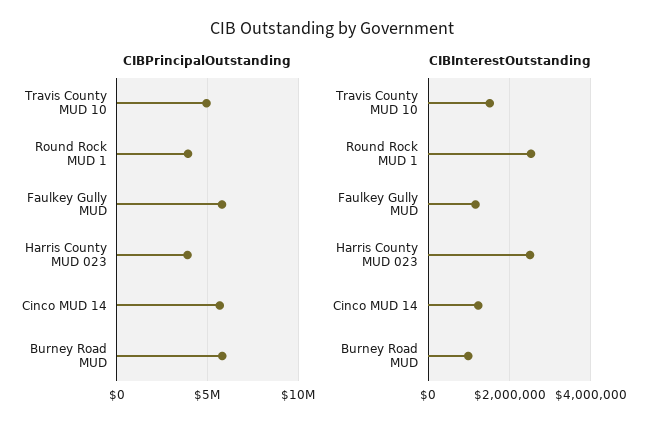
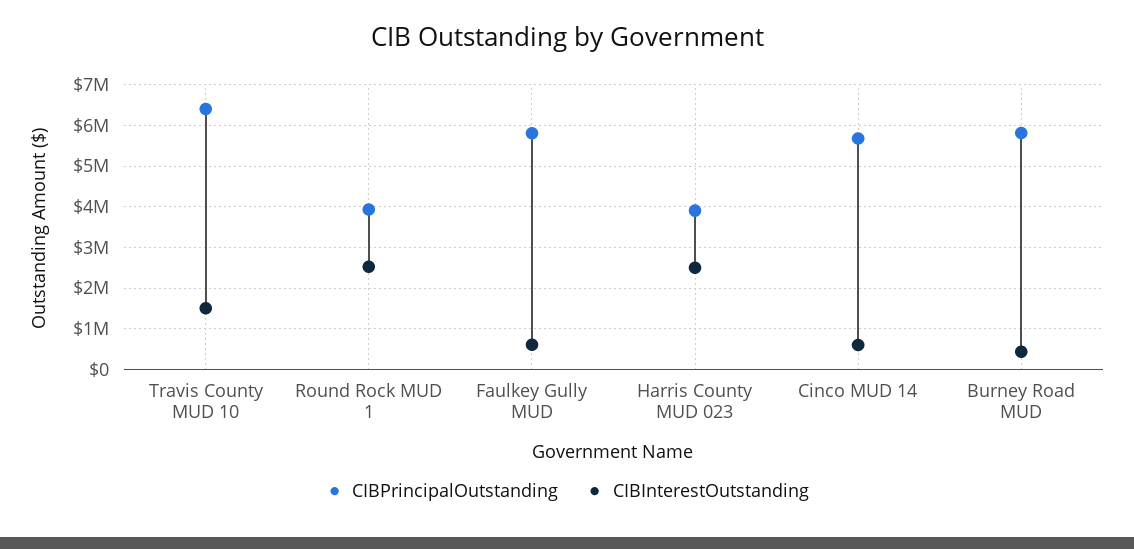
  {
    "CIBPrincipalOutstanding": {
-     "Travis County MUD 10": 5000000,
+     "Travis County MUD 10": 6400000,
      "Round Rock MUD 1": 4000000,
      "Faulkey Gully MUD": 5800000,
      "Harris County MUD 023": 4000000,
      "Cinco MUD 14": 5600000,
      "Burney Road MUD": 5800000
    },
    "CIBInterestOutstanding": {
      "Travis County MUD 10": 1600000,
      "Round Rock MUD 1": 2600000,
-     "Faulkey Gully MUD": 1200000,
+     "Faulkey Gully MUD": 600000,
      "Harris County MUD 023": 2600000,
-     "Cinco MUD 14": 1200000,
+     "Cinco MUD 14": 600000,
-     "Burney Road MUD": 1000000
+     "Burney Road MUD": 400000
    }
  }

